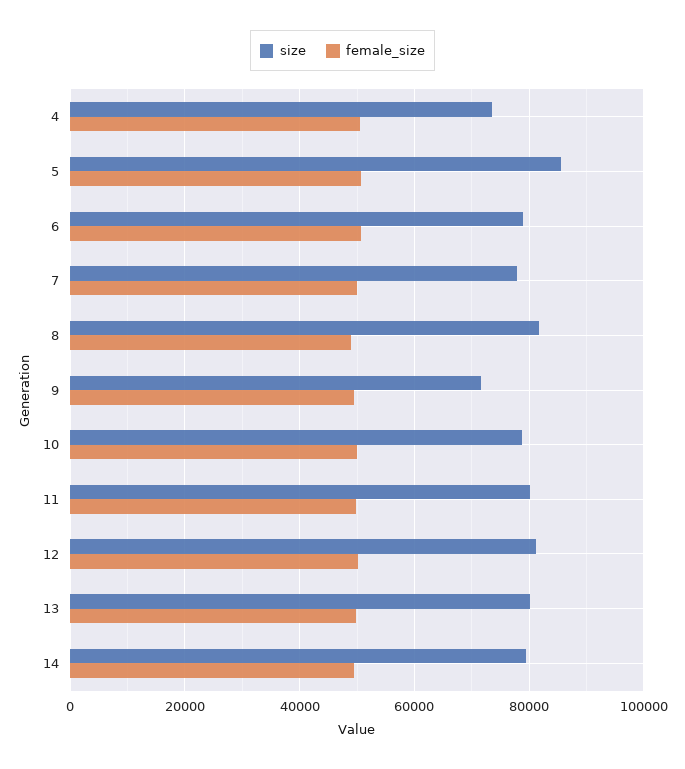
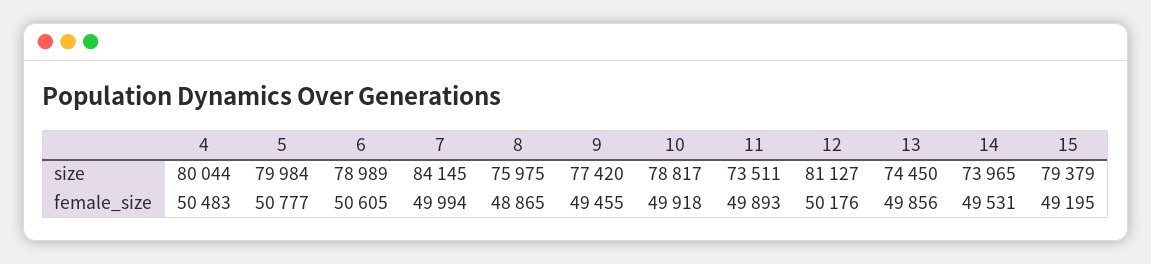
  {
    "size": {
-     "4": 74000,
+     "4": 80044,
-     "5": 86000,
+     "5": 79984,
      "6": 78989,
-     "7": 78000,
+     "7": 84145,
-     "8": 82000,
+     "8": 75975,
-     "9": 72000,
+     "9": 77420,
      "10": 78817,
-     "11": 80000,
+     "11": 73511,
      "12": 81127,
-     "13": 80000,
+     "13": 74450,
-     "14": 80000
+     "14": 73965,
+     "15": 79379
    },
    "female_size": {
      "4": 50483,
      "5": 50777,
      "6": 50605,
      "7": 49994,
      "8": 48865,
      "9": 49455,
      "10": 49918,
      "11": 49893,
      "12": 50176,
      "13": 49856,
-     "14": 49531
+     "14": 49531,
+     "15": 49195
    }
  }

